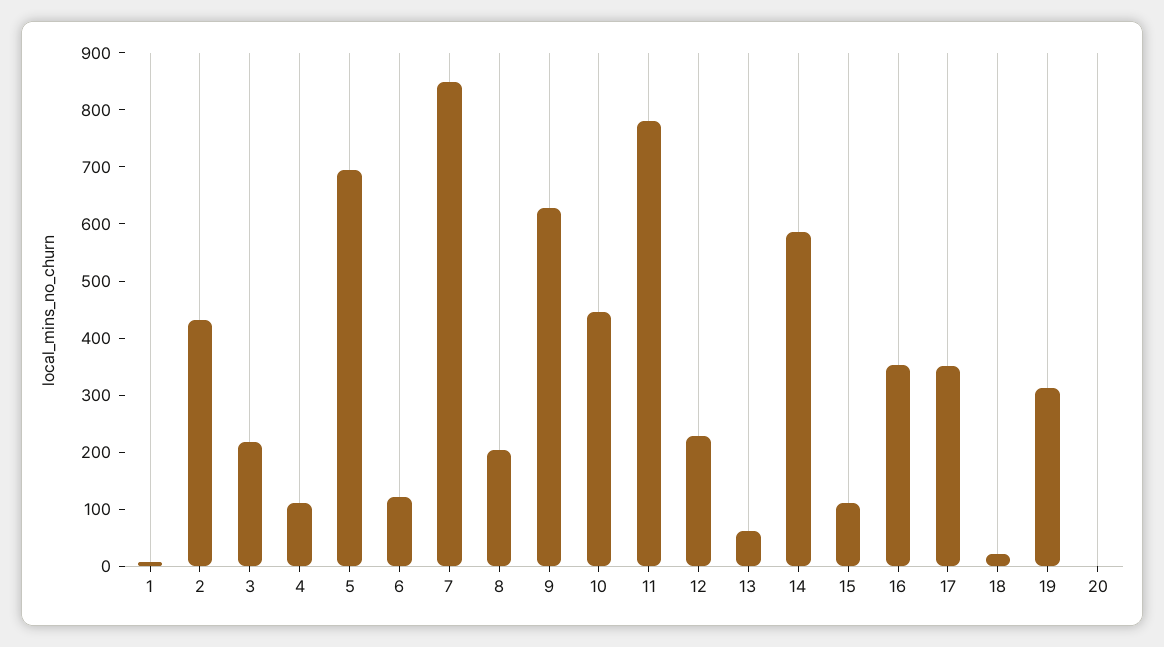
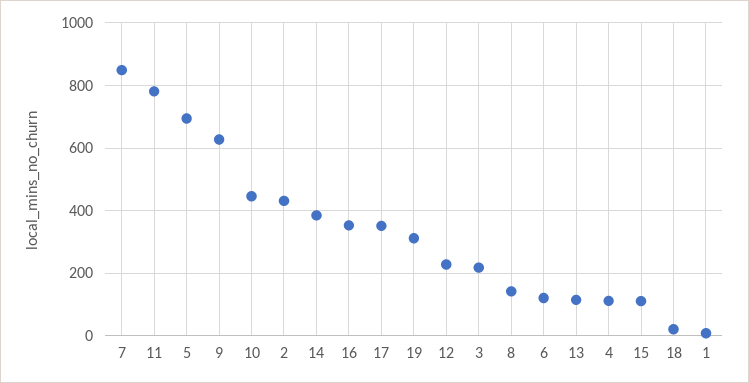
  {
    "1": 0,
    "2": 440,
    "3": 220,
    "4": 120,
    "5": 700,
    "6": 120,
    "7": 840,
-   "8": 200,
+   "8": 140,
    "9": 620,
    "10": 440,
    "11": 780,
    "12": 220,
-   "13": 60,
+   "13": 120,
-   "14": 580,
+   "14": 380,
    "15": 120,
    "16": 360,
    "17": 360,
    "18": 20,
-   "19": 320,
+   "19": 320
-   "20": 0
  }

